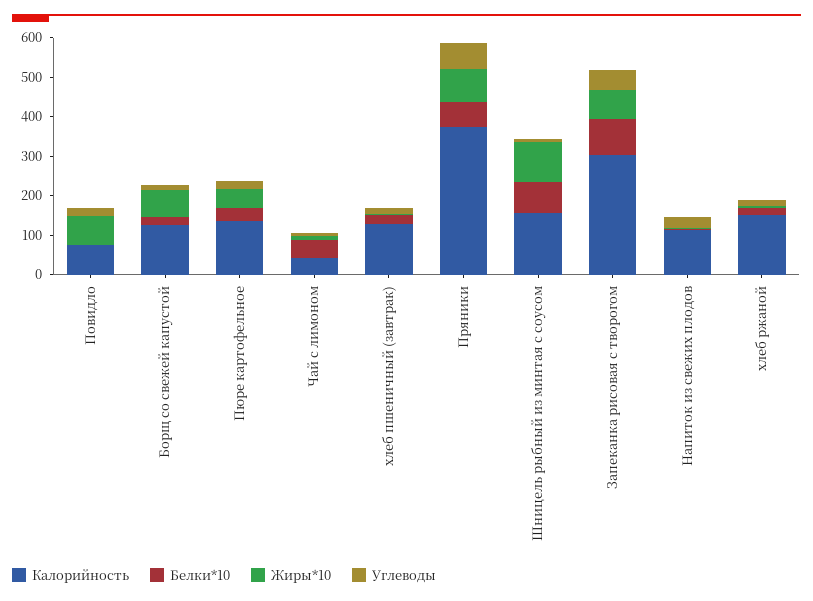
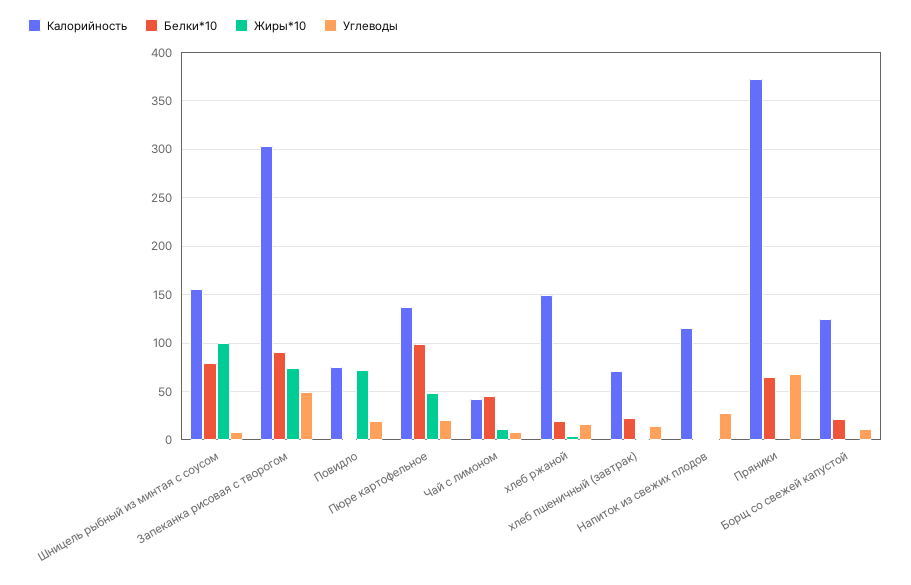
  {
    "Калорийность": {
      "Повидло": 80,
      "Борщ со свежей капустой": 130,
      "Пюре картофельное": 140,
      "Чай с лимоном": 40,
-     "хлеб пшеничный (завтрак)": 125,
+     "хлеб пшеничный (завтрак)": 70,
      "Пряники": 370,
      "Шницель рыбный из минтая с соусом": 160,
      "Запеканка рисовая с творогом": 300,
      "Напиток из свежих плодов": 120,
      "хлеб ржаной": 150
    },
    "Белки*10": {
      "Повидло": 0,
      "Борщ со свежей капустой": 20,
-     "Пюре картофельное": 25,
+     "Пюре картофельное": 100,
      "Чай с лимоном": 50,
      "хлеб пшеничный (завтрак)": 20,
      "Пряники": 60,
      "Шницель рыбный из минтая с соусом": 80,
      "Запеканка рисовая с творогом": 90,
      "Напиток из свежих плодов": 0,
      "хлеб ржаной": 20
    },
    "Жиры*10": {
      "Повидло": 70,
-     "Борщ со свежей капустой": 75,
+     "Борщ со свежей капустой": 0,
      "Пюре картофельное": 50,
      "Чай с лимоном": 10,
      "хлеб пшеничный (завтрак)": 0,
-     "Пряники": 75,
+     "Пряники": 0,
      "Шницель рыбный из минтая с соусом": 100,
      "Запеканка рисовая с творогом": 70,
      "Напиток из свежих плодов": 0,
      "хлеб ржаной": 0
    },
    "Углеводы": {
      "Повидло": 20,
      "Борщ со свежей капустой": 10,
      "Пюре картофельное": 20,
      "Чай с лимоном": 10,
      "хлеб пшеничный (завтрак)": 10,
      "Пряники": 70,
      "Шницель рыбный из минтая с соусом": 10,
      "Запеканка рисовая с творогом": 50,
      "Напиток из свежих плодов": 30,
      "хлеб ржаной": 20
    }
  }

